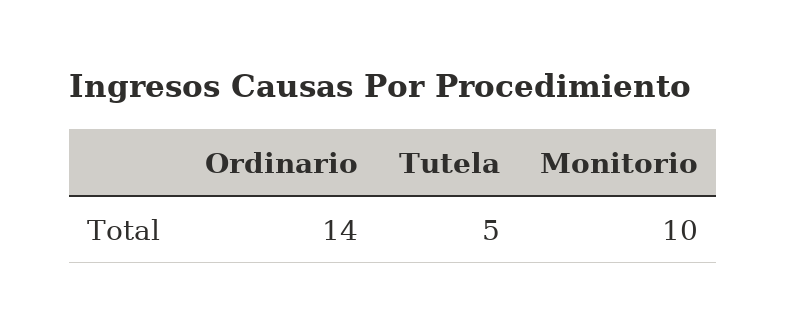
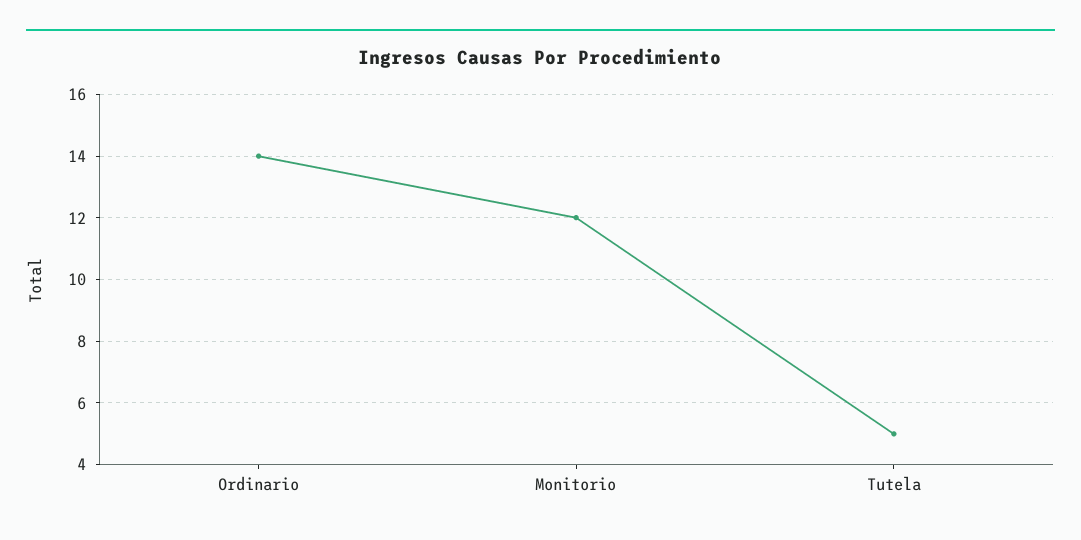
  {
    "Ordinario": 14,
    "Tutela": 5,
-   "Monitorio": 10
+   "Monitorio": 12
  }

